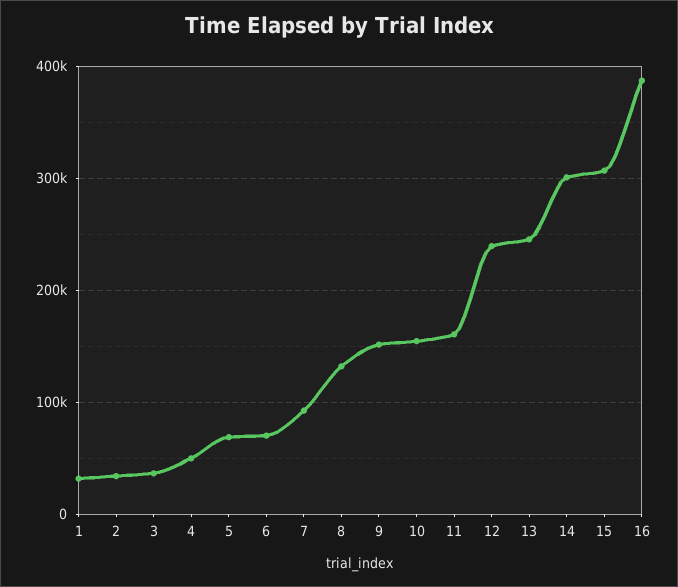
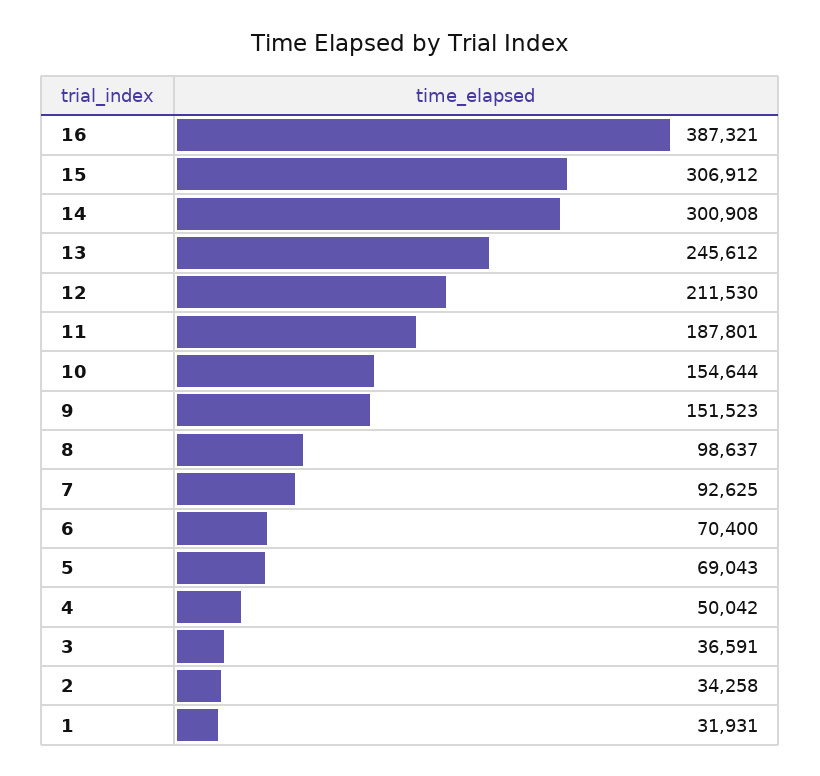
  {
    "1": 31931,
    "2": 34258,
    "3": 36591,
    "4": 50042,
    "5": 69043,
    "6": 70400,
    "7": 92625,
-   "8": 130000,
+   "8": 98637,
    "9": 151523,
    "10": 154644,
-   "11": 160000,
+   "11": 187801,
-   "12": 240000,
+   "12": 211530,
    "13": 245612,
    "14": 300908,
    "15": 306912,
    "16": 387321
  }

